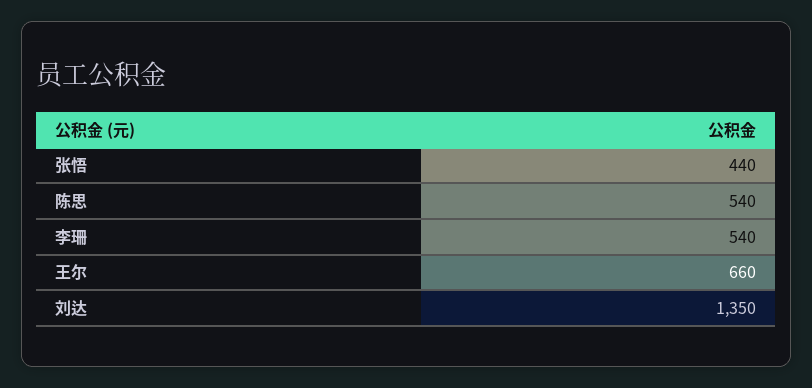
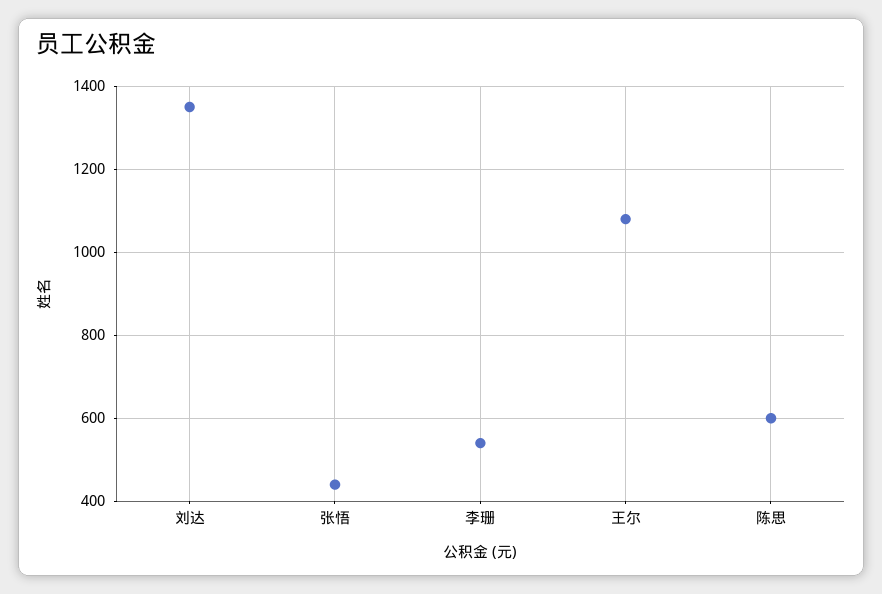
  {
    "张悟": 440,
-   "陈思": 540,
+   "陈思": 600,
    "李珊": 540,
-   "王尔": 660,
+   "王尔": 1080,
    "刘达": 1350
  }

